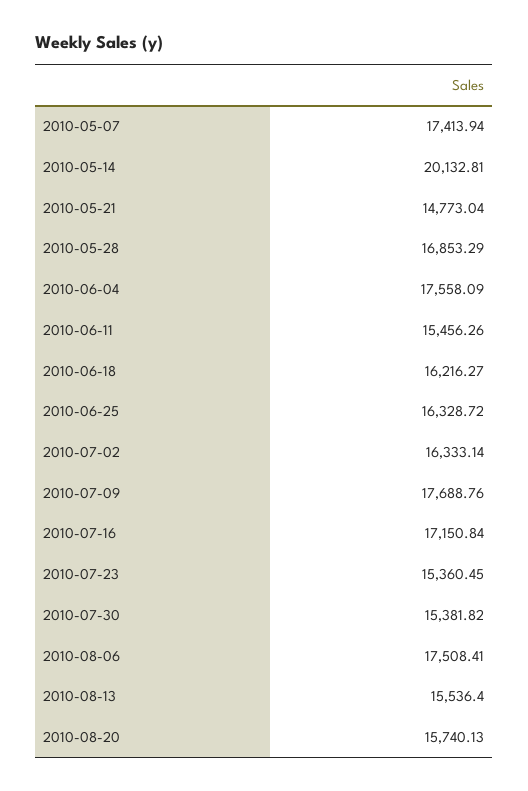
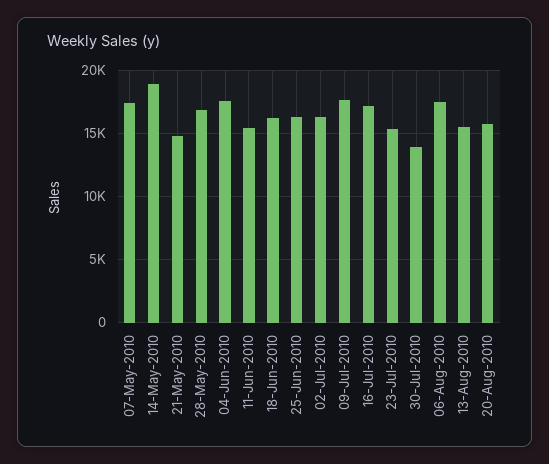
  {
    "2010-05-07": 17413.94,
-   "2010-05-14": 20132.81,
+   "2010-05-14": 19000,
    "2010-05-21": 14773.04,
    "2010-05-28": 16853.29,
    "2010-06-04": 17558.09,
    "2010-06-11": 15456.26,
    "2010-06-18": 16216.27,
    "2010-06-25": 16328.72,
    "2010-07-02": 16333.14,
    "2010-07-09": 17688.76,
    "2010-07-16": 17150.84,
    "2010-07-23": 15360.45,
-   "2010-07-30": 15381.82,
+   "2010-07-30": 14000,
    "2010-08-06": 17508.41,
    "2010-08-13": 15536.4,
    "2010-08-20": 15740.13
  }

